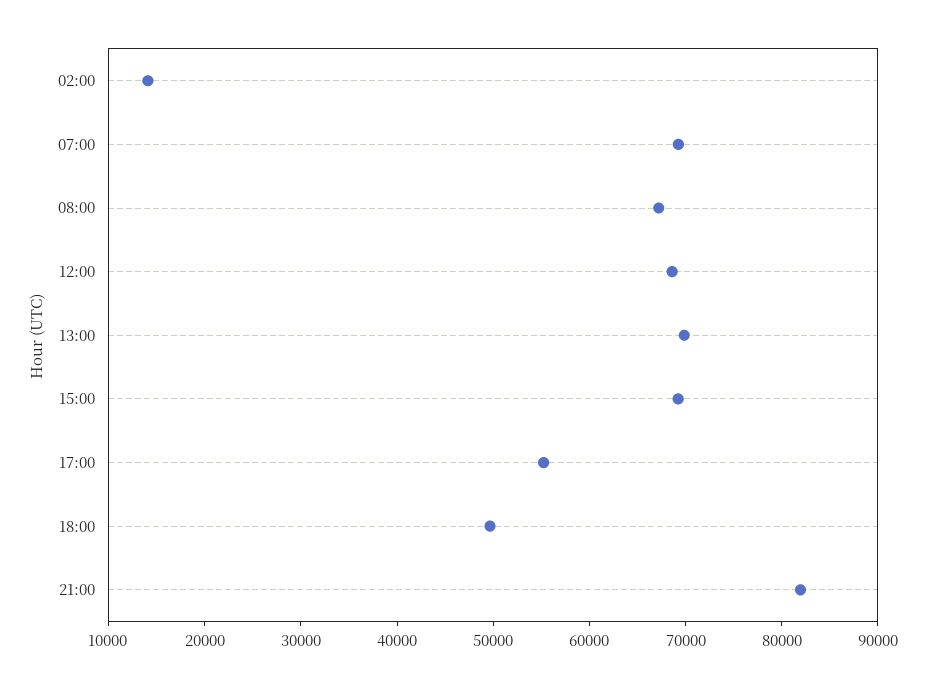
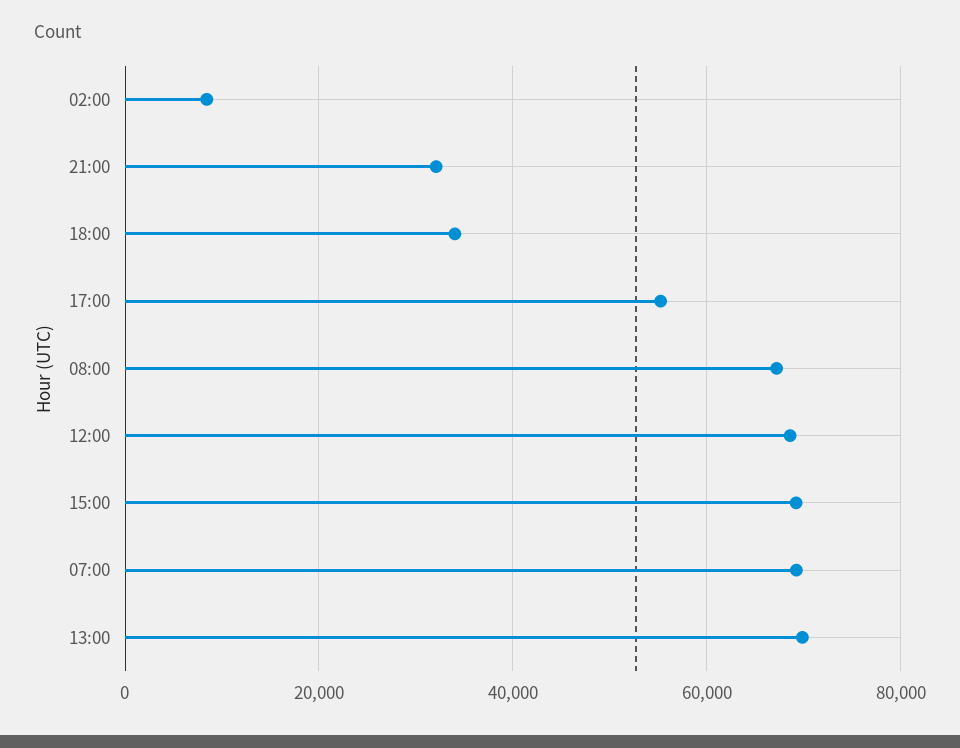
  {
-   "02:00": 14000,
+   "02:00": 8000,
    "07:00": 70000,
    "08:00": 68000,
    "12:00": 68000,
    "13:00": 70000,
    "15:00": 70000,
    "17:00": 56000,
-   "18:00": 50000,
+   "18:00": 34000,
-   "21:00": 82000
+   "21:00": 32000
  }

